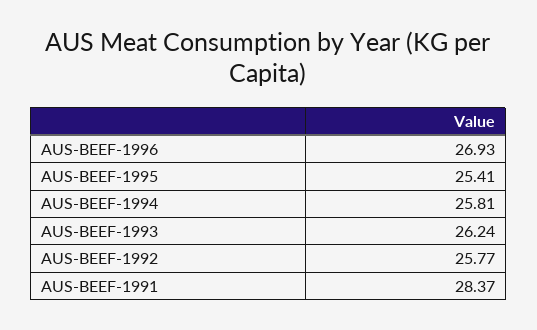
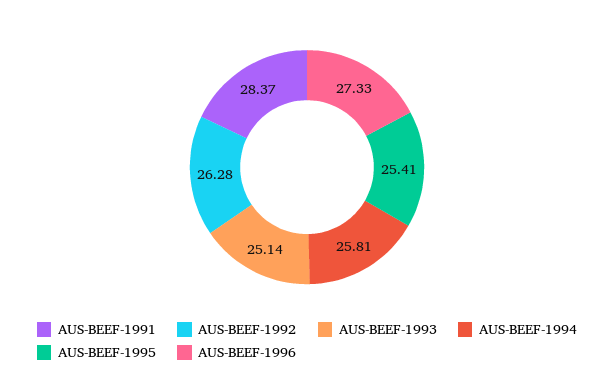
  {
-   "AUS-BEEF-1996": 26.93,
+   "AUS-BEEF-1996": 27.33,
    "AUS-BEEF-1995": 25.41,
    "AUS-BEEF-1994": 25.81,
-   "AUS-BEEF-1993": 26.24,
+   "AUS-BEEF-1993": 25.14,
-   "AUS-BEEF-1992": 25.77,
+   "AUS-BEEF-1992": 26.28,
    "AUS-BEEF-1991": 28.37
  }

